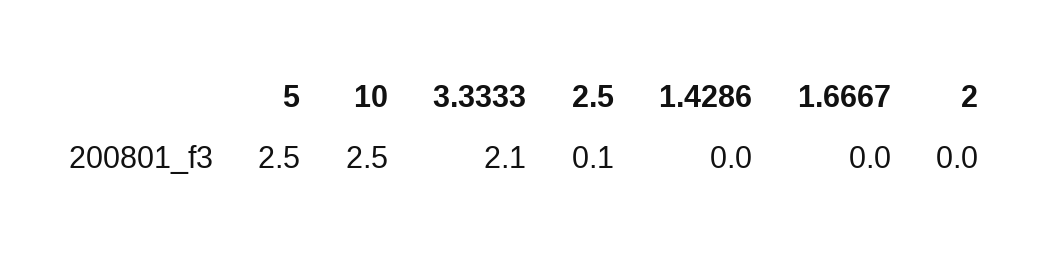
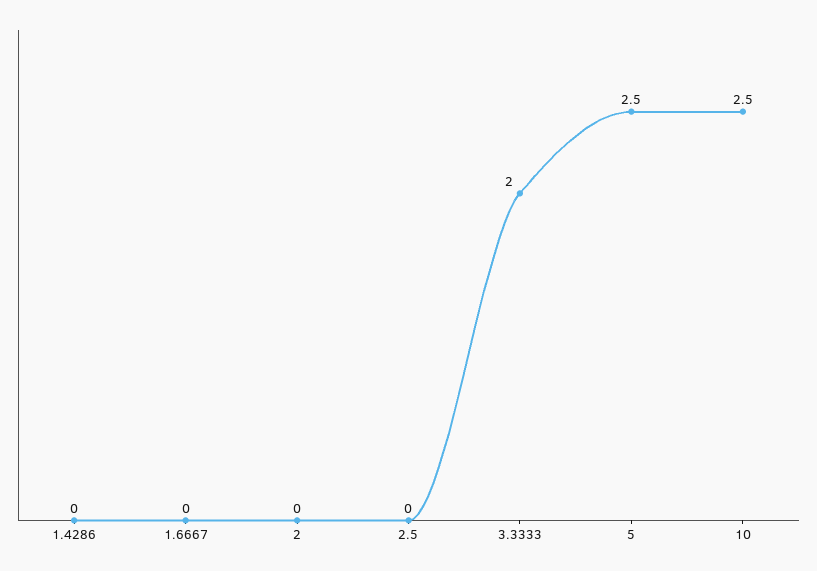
  {
    "5": 2.5,
    "10": 2.5,
-   "3.3333": 2.1,
+   "3.3333": 2,
-   "2.5": 0.1,
+   "2.5": 0,
    "1.4286": 0,
    "1.6667": 0,
    "2": 0
  }

